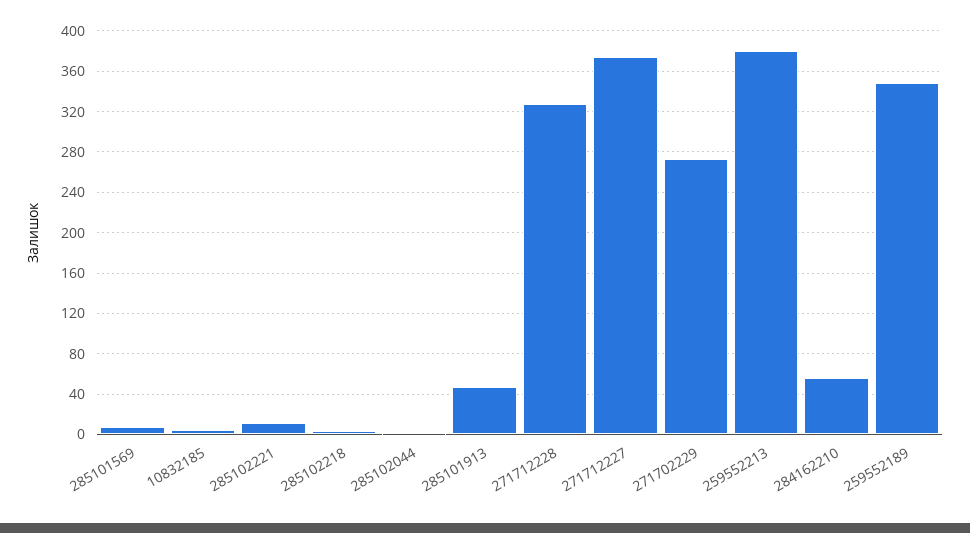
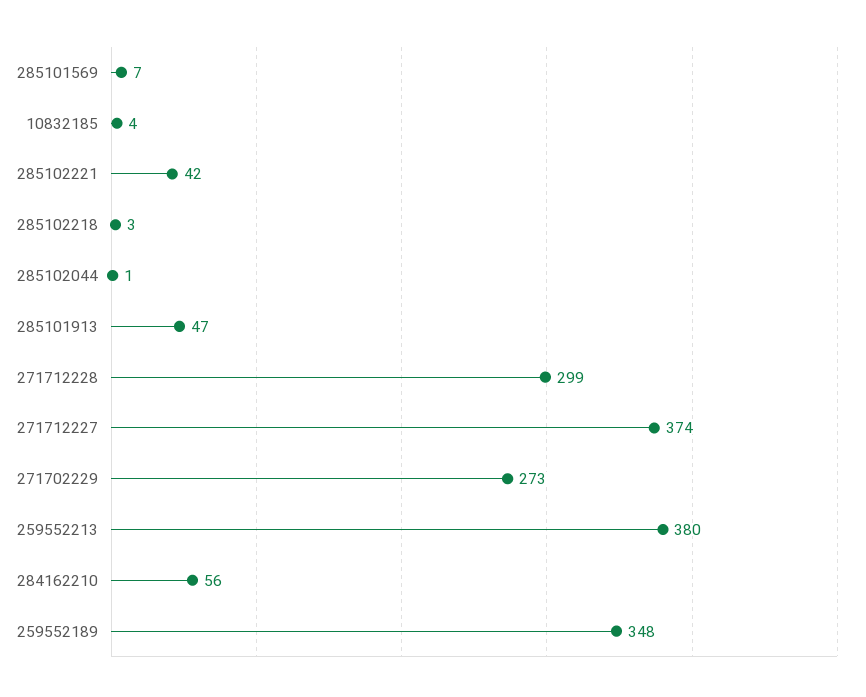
  {
    "285101569": 7,
    "10832185": 4,
-   "285102221": 10,
+   "285102221": 42,
    "285102218": 3,
    "285102044": 1,
    "285101913": 47,
-   "271712228": 330,
+   "271712228": 299,
    "271712227": 374,
    "271702229": 273,
    "259552213": 380,
    "284162210": 56,
    "259552189": 348
  }

